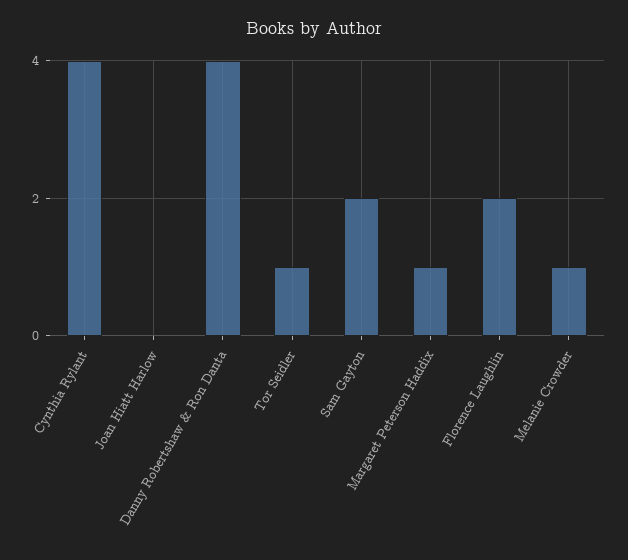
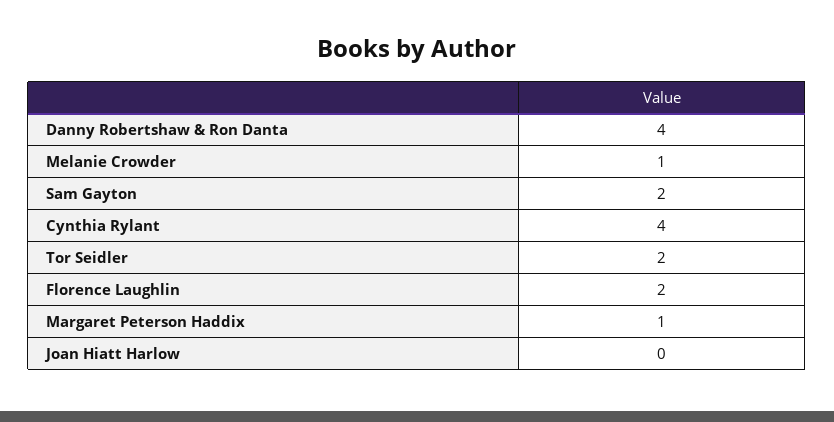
  {
    "Cynthia Rylant": 4,
    "Joan Hiatt Harlow": 0,
    "Danny Robertshaw & Ron Danta": 4,
-   "Tor Seidler": 1,
+   "Tor Seidler": 2,
    "Sam Gayton": 2,
    "Margaret Peterson Haddix": 1,
    "Florence Laughlin": 2,
    "Melanie Crowder": 1
  }

